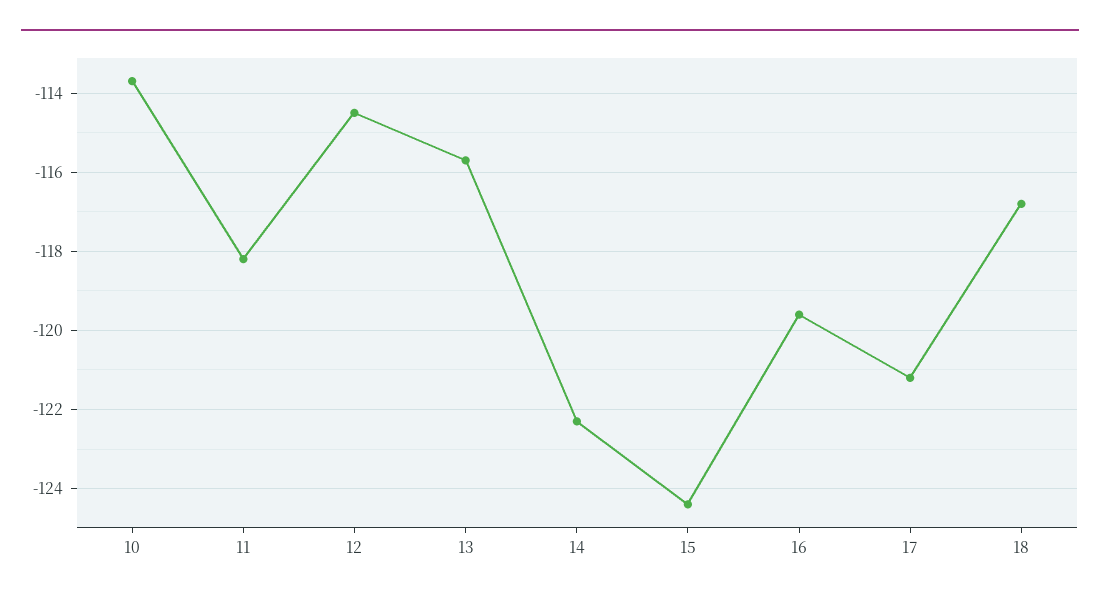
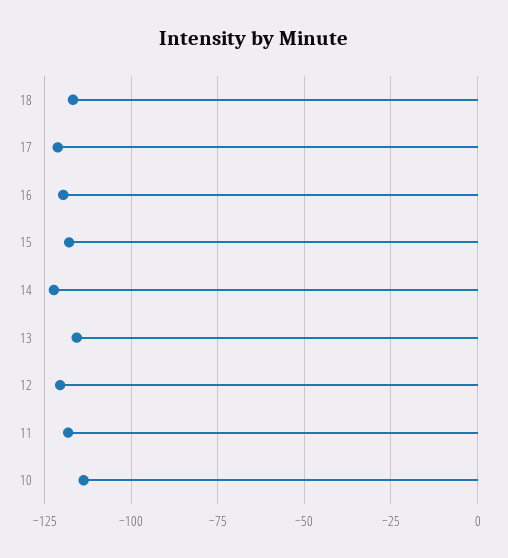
  {
    "10": -113.5,
    "11": -118,
-   "12": -114.5,
+   "12": -120,
    "13": -115.5,
    "14": -122.5,
-   "15": -124.5,
+   "15": -117.5,
    "16": -119.5,
    "17": -121,
    "18": -117
  }

